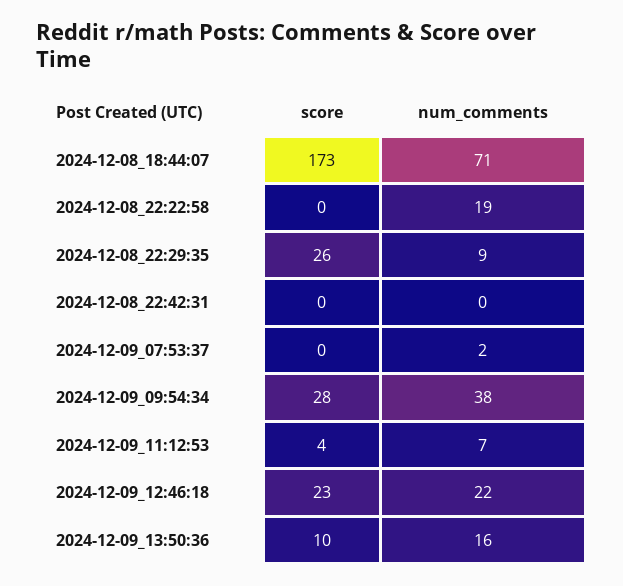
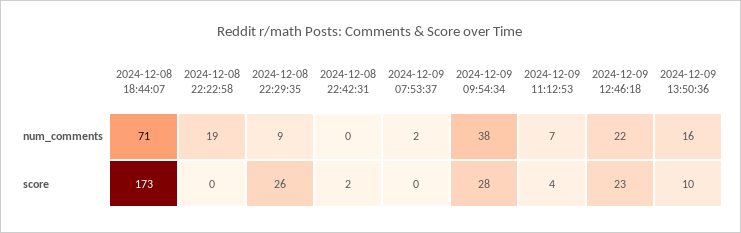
  {
    "score": {
      "2024-12-08_18:44:07": 173,
      "2024-12-08_22:22:58": 0,
      "2024-12-08_22:29:35": 26,
-     "2024-12-08_22:42:31": 0,
+     "2024-12-08_22:42:31": 2,
      "2024-12-09_07:53:37": 0,
      "2024-12-09_09:54:34": 28,
      "2024-12-09_11:12:53": 4,
      "2024-12-09_12:46:18": 23,
      "2024-12-09_13:50:36": 10
    },
    "num_comments": {
      "2024-12-08_18:44:07": 71,
      "2024-12-08_22:22:58": 19,
      "2024-12-08_22:29:35": 9,
      "2024-12-08_22:42:31": 0,
      "2024-12-09_07:53:37": 2,
      "2024-12-09_09:54:34": 38,
      "2024-12-09_11:12:53": 7,
      "2024-12-09_12:46:18": 22,
      "2024-12-09_13:50:36": 16
    }
  }

